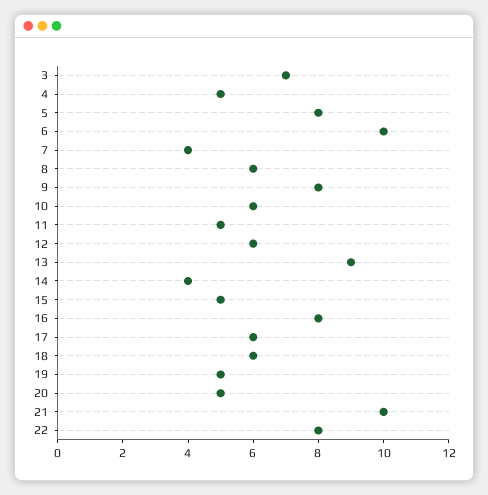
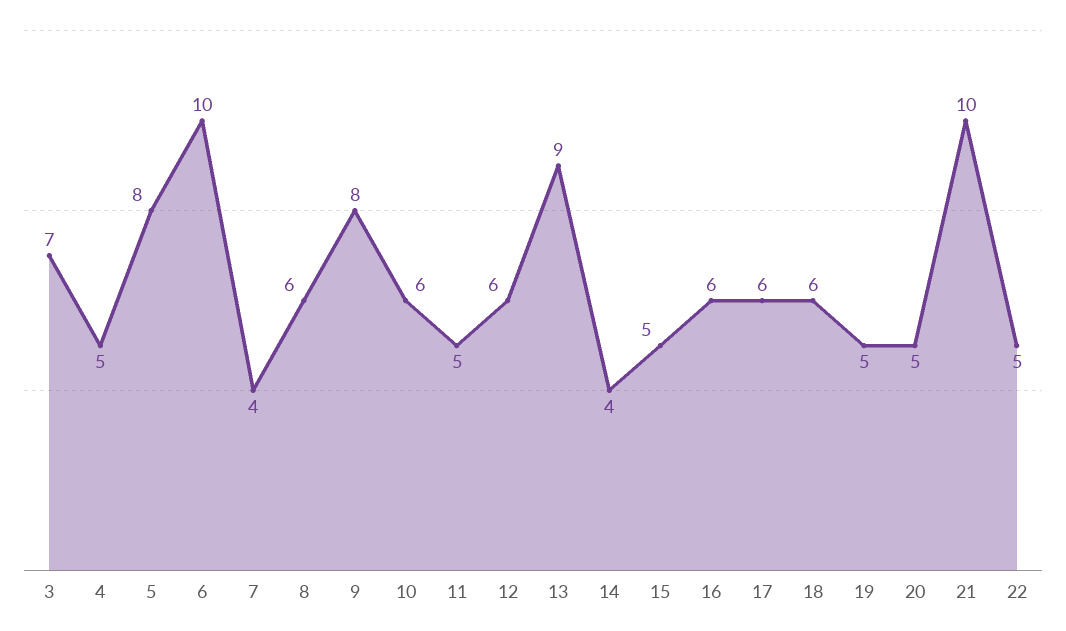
  {
    "3": 7,
    "4": 5,
    "5": 8,
    "6": 10,
    "7": 4,
    "8": 6,
    "9": 8,
    "10": 6,
    "11": 5,
    "12": 6,
    "13": 9,
    "14": 4,
    "15": 5,
-   "16": 8,
+   "16": 6,
    "17": 6,
    "18": 6,
    "19": 5,
    "20": 5,
    "21": 10,
-   "22": 8
+   "22": 5
  }

